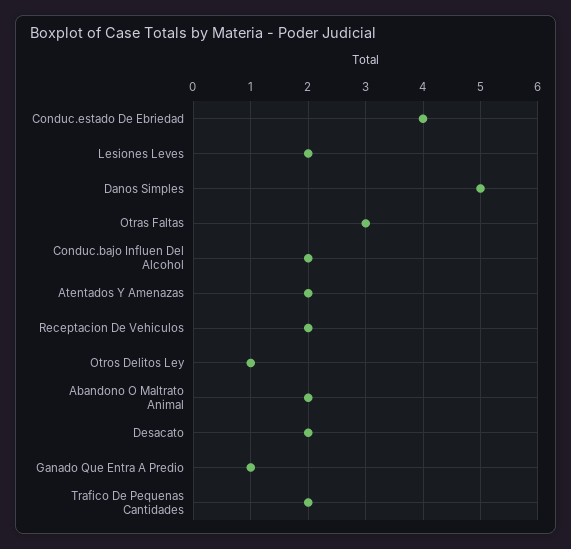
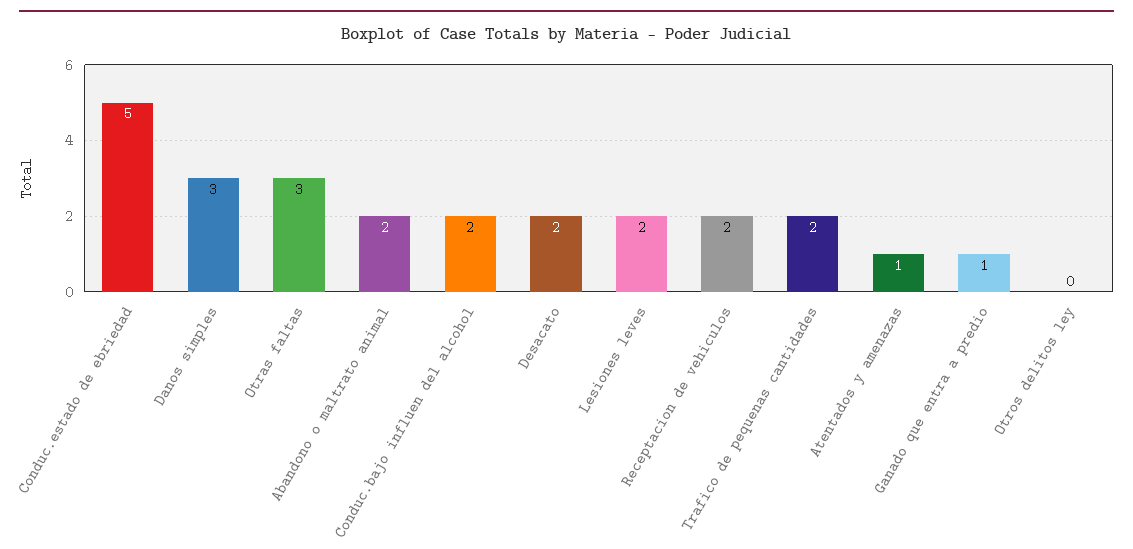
  {
-   "Conduc.estado De Ebriedad": 4,
+   "Conduc.estado De Ebriedad": 5,
    "Lesiones Leves": 2,
-   "Danos Simples": 5,
+   "Danos Simples": 3,
    "Otras Faltas": 3,
    "Conduc.bajo Influen Del Alcohol": 2,
-   "Atentados Y Amenazas": 2,
+   "Atentados Y Amenazas": 1,
    "Receptacion De Vehiculos": 2,
-   "Otros Delitos Ley": 1,
+   "Otros Delitos Ley": 0,
    "Abandono O Maltrato Animal": 2,
    "Desacato": 2,
    "Ganado Que Entra A Predio": 1,
    "Trafico De Pequenas Cantidades": 2
  }

